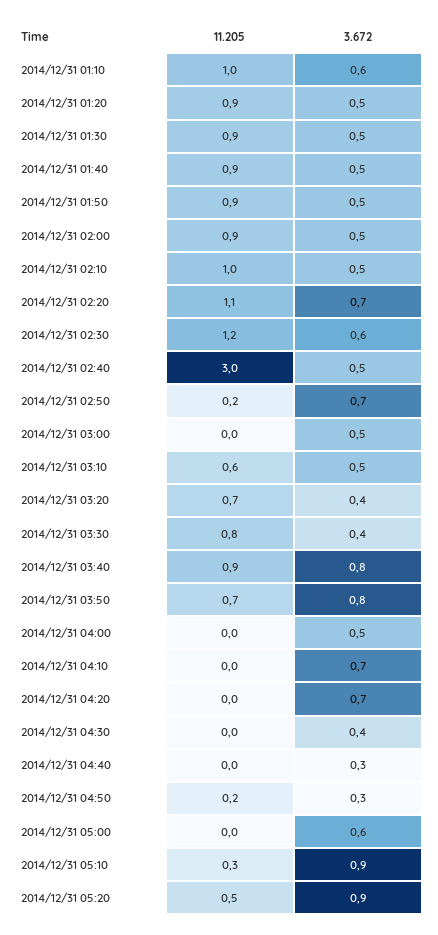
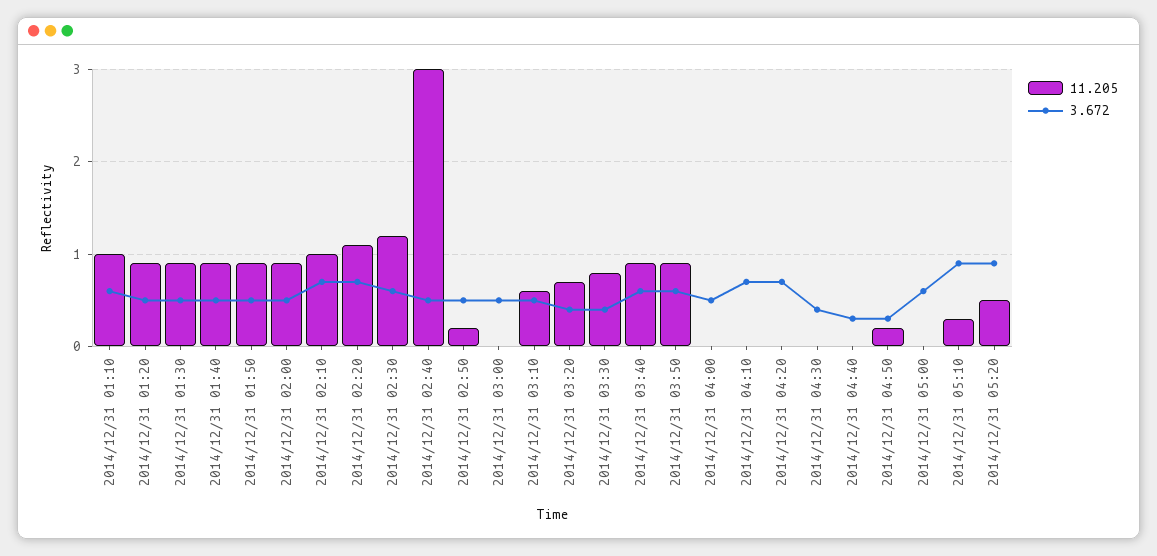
  {
    "11.205": {
      "2014/12/31 01:10": 1,
      "2014/12/31 01:20": 0.9,
      "2014/12/31 01:30": 0.9,
      "2014/12/31 01:40": 0.9,
      "2014/12/31 01:50": 0.9,
      "2014/12/31 02:00": 0.9,
      "2014/12/31 02:10": 1,
      "2014/12/31 02:20": 1.1,
      "2014/12/31 02:30": 1.2,
      "2014/12/31 02:40": 3,
      "2014/12/31 02:50": 0.2,
      "2014/12/31 03:00": 0,
      "2014/12/31 03:10": 0.6,
      "2014/12/31 03:20": 0.7,
      "2014/12/31 03:30": 0.8,
      "2014/12/31 03:40": 0.9,
-     "2014/12/31 03:50": 0.7,
+     "2014/12/31 03:50": 0.9,
      "2014/12/31 04:00": 0,
      "2014/12/31 04:10": 0,
      "2014/12/31 04:20": 0,
      "2014/12/31 04:30": 0,
      "2014/12/31 04:40": 0,
      "2014/12/31 04:50": 0.2,
      "2014/12/31 05:00": 0,
      "2014/12/31 05:10": 0.3,
      "2014/12/31 05:20": 0.5
    },
    "3.672": {
      "2014/12/31 01:10": 0.6,
      "2014/12/31 01:20": 0.5,
      "2014/12/31 01:30": 0.5,
      "2014/12/31 01:40": 0.5,
      "2014/12/31 01:50": 0.5,
      "2014/12/31 02:00": 0.5,
-     "2014/12/31 02:10": 0.5,
+     "2014/12/31 02:10": 0.7,
      "2014/12/31 02:20": 0.7,
      "2014/12/31 02:30": 0.6,
      "2014/12/31 02:40": 0.5,
-     "2014/12/31 02:50": 0.7,
+     "2014/12/31 02:50": 0.5,
      "2014/12/31 03:00": 0.5,
      "2014/12/31 03:10": 0.5,
      "2014/12/31 03:20": 0.4,
      "2014/12/31 03:30": 0.4,
-     "2014/12/31 03:40": 0.8,
+     "2014/12/31 03:40": 0.6,
-     "2014/12/31 03:50": 0.8,
+     "2014/12/31 03:50": 0.6,
      "2014/12/31 04:00": 0.5,
      "2014/12/31 04:10": 0.7,
      "2014/12/31 04:20": 0.7,
      "2014/12/31 04:30": 0.4,
      "2014/12/31 04:40": 0.3,
      "2014/12/31 04:50": 0.3,
      "2014/12/31 05:00": 0.6,
      "2014/12/31 05:10": 0.9,
      "2014/12/31 05:20": 0.9
    }
  }

